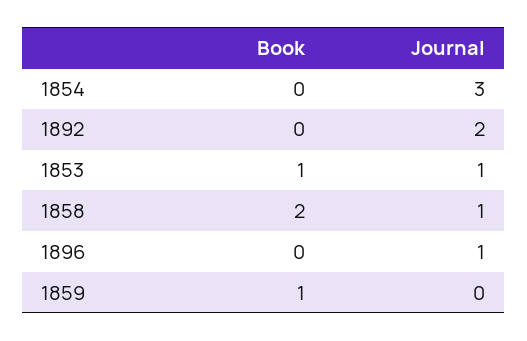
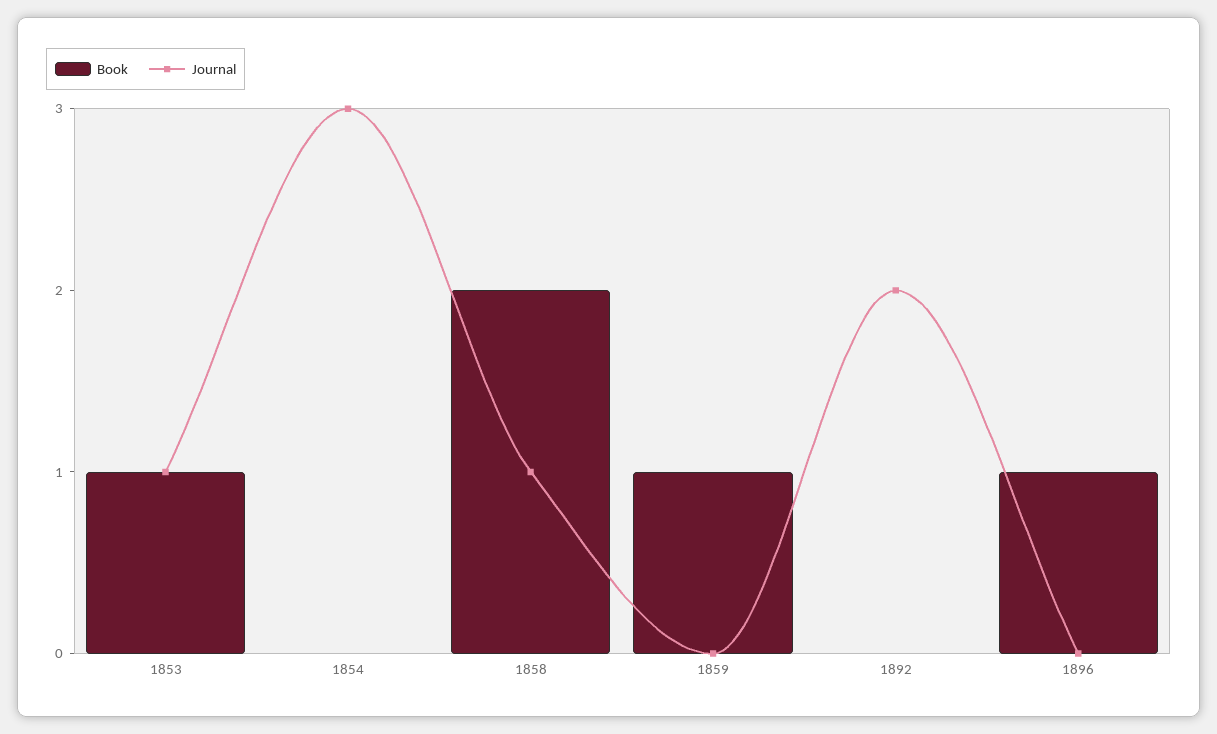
  {
    "Book": {
      "1854": 0,
      "1892": 0,
      "1853": 1,
      "1858": 2,
-     "1896": 0,
+     "1896": 1,
      "1859": 1
    },
    "Journal": {
      "1854": 3,
      "1892": 2,
      "1853": 1,
      "1858": 1,
-     "1896": 1,
+     "1896": 0,
      "1859": 0
    }
  }

